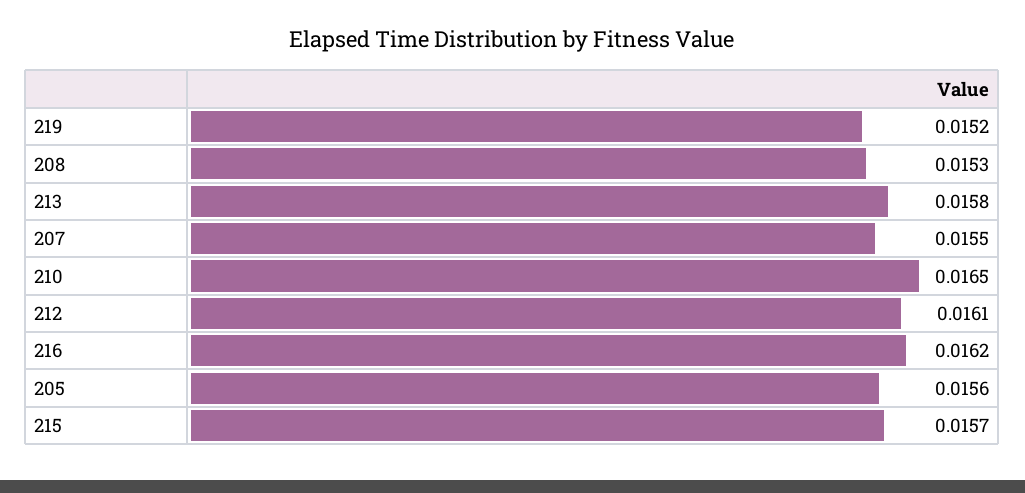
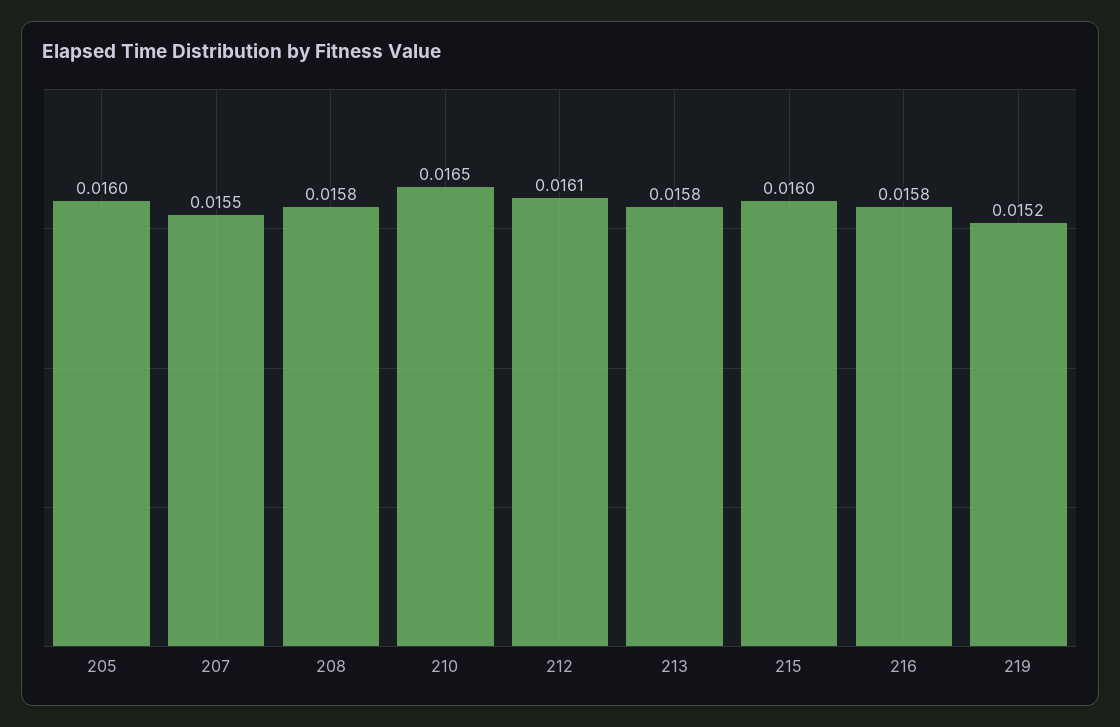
  {
    "219": 0.0152,
-   "208": 0.0153,
+   "208": 0.0158,
    "213": 0.0158,
    "207": 0.0155,
    "210": 0.0165,
    "212": 0.0161,
-   "216": 0.0162,
+   "216": 0.0158,
-   "205": 0.0156,
+   "205": 0.016,
-   "215": 0.0157
+   "215": 0.016
  }

